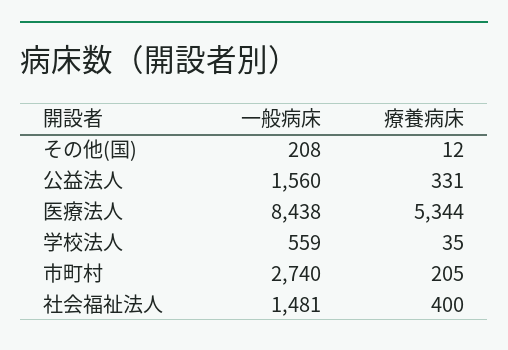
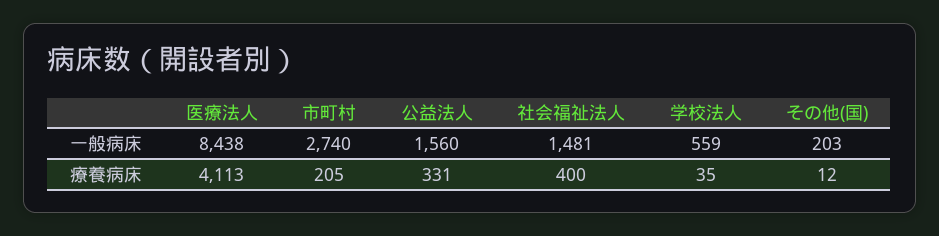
  {
    "一般病床": {
-     "その他(国)": 208,
+     "その他(国)": 203,
      "公益法人": 1560,
      "医療法人": 8438,
      "学校法人": 559,
      "市町村": 2740,
      "社会福祉法人": 1481
    },
    "療養病床": {
      "その他(国)": 12,
      "公益法人": 331,
-     "医療法人": 5344,
+     "医療法人": 4113,
      "学校法人": 35,
      "市町村": 205,
      "社会福祉法人": 400
    }
  }

